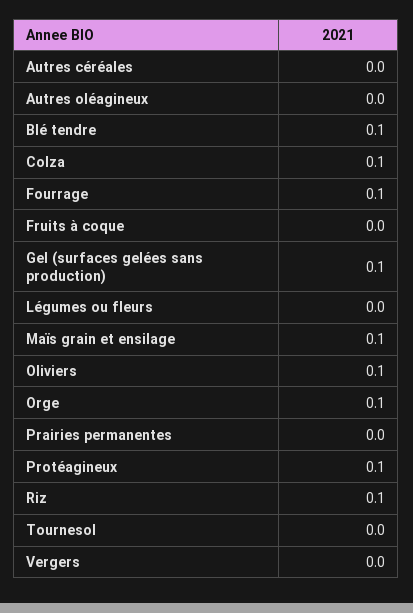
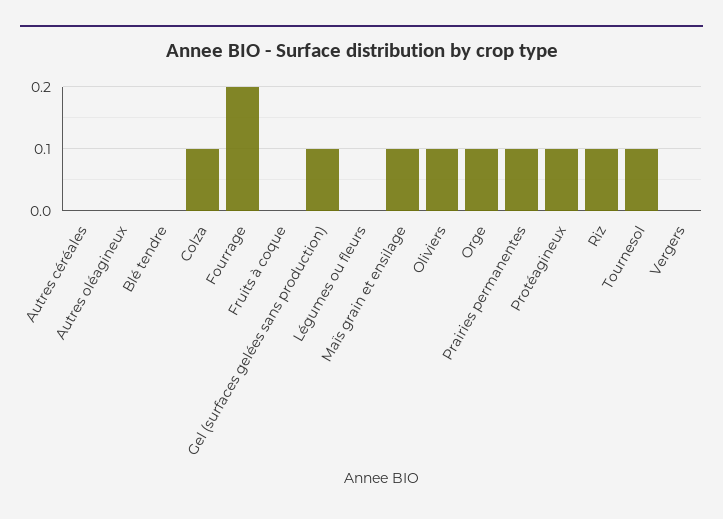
  {
    "Autres céréales": 0,
    "Autres oléagineux": 0,
-   "Blé tendre": 0.1,
+   "Blé tendre": 0,
    "Colza": 0.1,
-   "Fourrage": 0.1,
+   "Fourrage": 0.2,
    "Fruits à coque": 0,
    "Gel (surfaces gelées sans production)": 0.1,
    "Légumes ou fleurs": 0,
    "Maïs grain et ensilage": 0.1,
    "Oliviers": 0.1,
    "Orge": 0.1,
-   "Prairies permanentes": 0,
+   "Prairies permanentes": 0.1,
    "Protéagineux": 0.1,
    "Riz": 0.1,
-   "Tournesol": 0,
+   "Tournesol": 0.1,
    "Vergers": 0
  }

